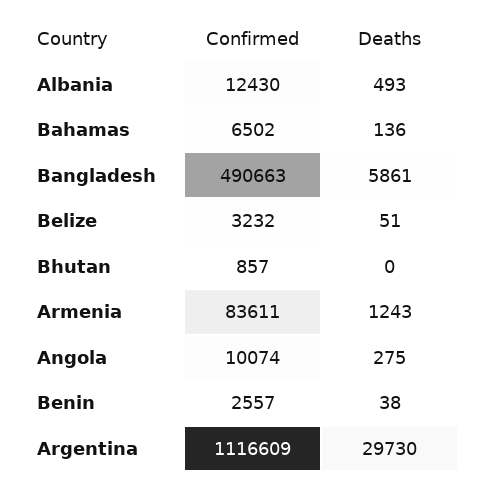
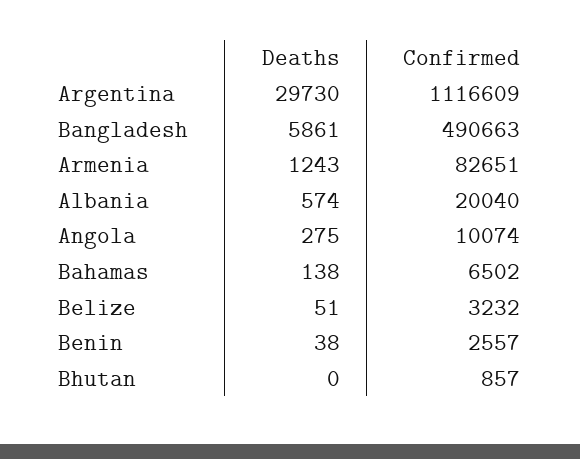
  {
    "Confirmed": {
-     "Albania": 12430,
+     "Albania": 20040,
      "Bahamas": 6502,
      "Bangladesh": 490663,
      "Belize": 3232,
      "Bhutan": 857,
-     "Armenia": 83611,
+     "Armenia": 82651,
      "Angola": 10074,
      "Benin": 2557,
      "Argentina": 1116609
    },
    "Deaths": {
-     "Albania": 493,
+     "Albania": 574,
-     "Bahamas": 136,
+     "Bahamas": 138,
      "Bangladesh": 5861,
      "Belize": 51,
      "Bhutan": 0,
      "Armenia": 1243,
      "Angola": 275,
      "Benin": 38,
      "Argentina": 29730
    }
  }

